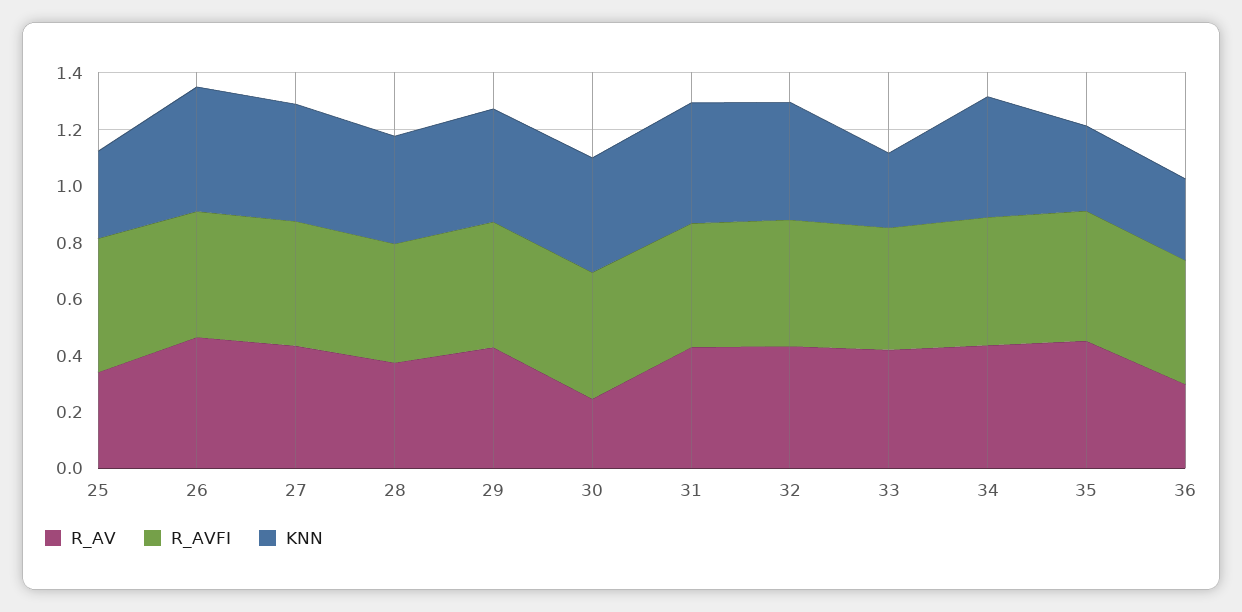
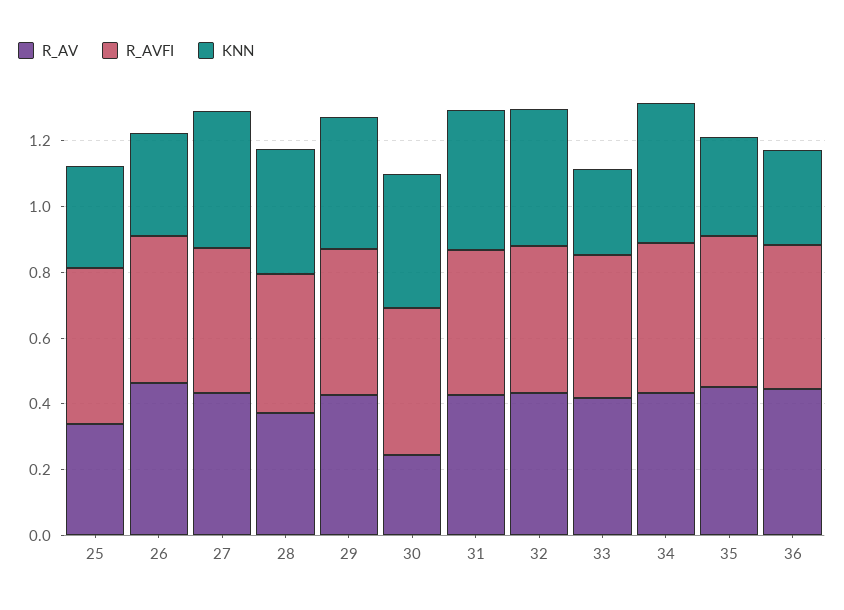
  {
    "R_AV": {
      "25": 0.35,
      "26": 0.45,
      "27": 0.45,
      "28": 0.35,
      "29": 0.45,
      "30": 0.25,
      "31": 0.45,
      "32": 0.45,
      "33": 0.4,
      "34": 0.45,
      "35": 0.45,
-     "36": 0.3
+     "36": 0.45
    },
    "R_AVFI": {
      "25": 0.45,
      "26": 0.45,
      "27": 0.45,
      "28": 0.4,
      "29": 0.45,
      "30": 0.45,
      "31": 0.45,
      "32": 0.45,
      "33": 0.45,
      "34": 0.45,
      "35": 0.45,
      "36": 0.45
    },
    "KNN": {
      "25": 0.3,
-     "26": 0.45,
+     "26": 0.3,
      "27": 0.4,
      "28": 0.4,
      "29": 0.4,
      "30": 0.4,
      "31": 0.45,
      "32": 0.4,
      "33": 0.25,
      "34": 0.45,
      "35": 0.3,
      "36": 0.3
    }
  }

